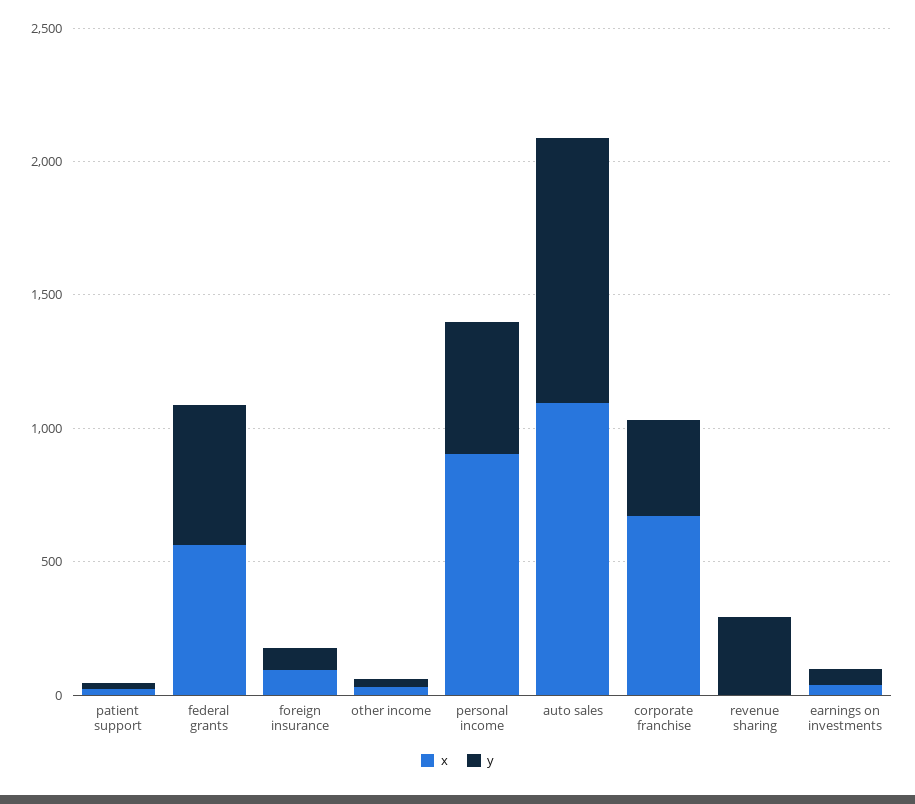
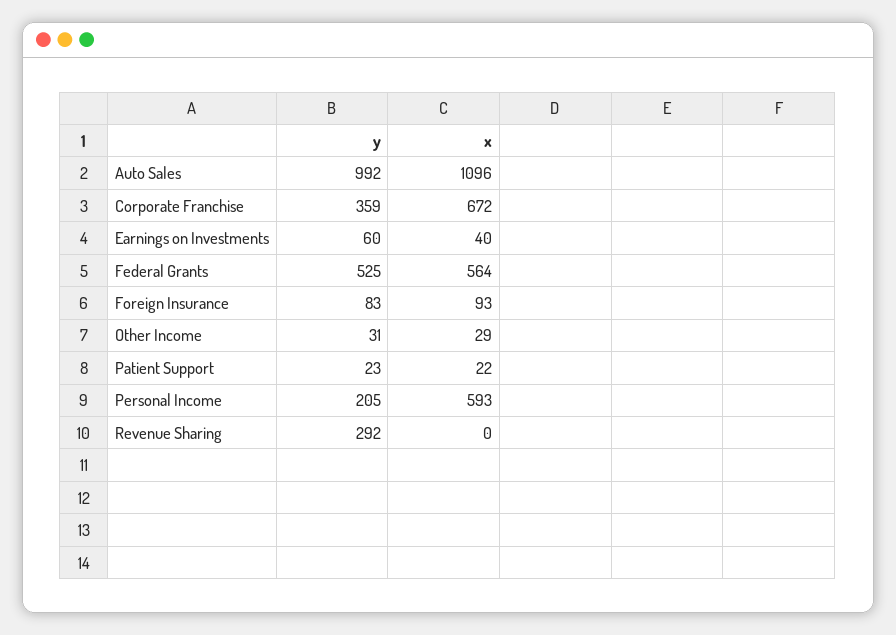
  {
    "x": {
      "patient support": 22,
      "federal grants": 564,
      "foreign insurance": 93,
      "other income": 29,
-     "personal income": 900,
+     "personal income": 593,
      "auto sales": 1096,
      "corporate franchise": 672,
      "revenue sharing": 0,
      "earnings on investments": 40
    },
    "y": {
      "patient support": 23,
      "federal grants": 525,
      "foreign insurance": 83,
      "other income": 31,
-     "personal income": 500,
+     "personal income": 205,
      "auto sales": 992,
      "corporate franchise": 359,
      "revenue sharing": 292,
      "earnings on investments": 60
    }
  }

